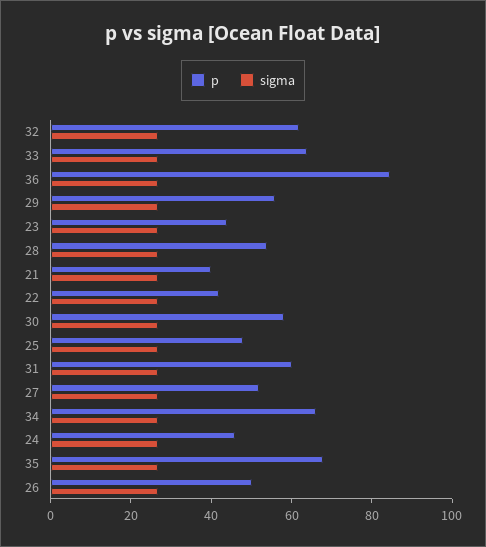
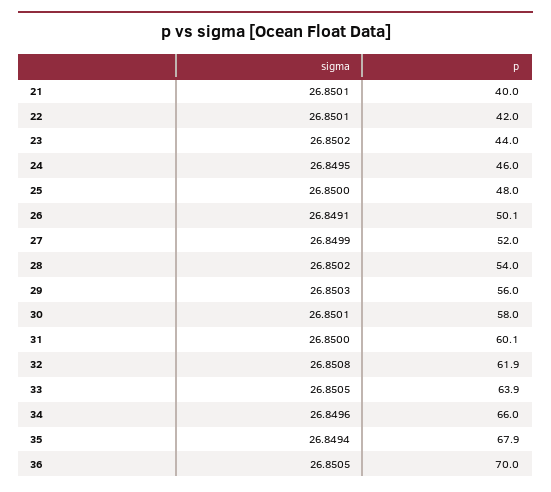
  {
    "p": {
      "32": 61.9,
      "33": 63.9,
-     "36": 85,
+     "36": 70,
      "29": 56,
      "23": 44,
      "28": 54,
      "21": 40,
      "22": 42,
      "30": 58,
      "25": 48,
      "31": 60.1,
      "27": 52,
      "34": 66,
      "24": 46,
      "35": 67.9,
      "26": 50.1
    },
    "sigma": {
      "32": 26.8508,
      "33": 26.8505,
      "36": 26.8505,
      "29": 26.8503,
      "23": 26.8502,
      "28": 26.8502,
      "21": 26.8501,
      "22": 26.8501,
      "30": 26.8501,
      "25": 26.85,
      "31": 26.85,
      "27": 26.8499,
      "34": 26.8496,
      "24": 26.8495,
      "35": 26.8494,
      "26": 26.8491
    }
  }

